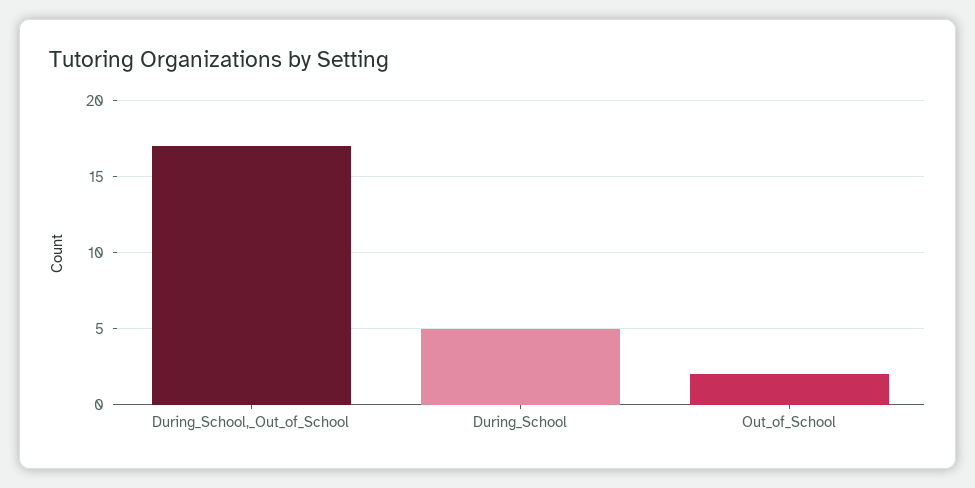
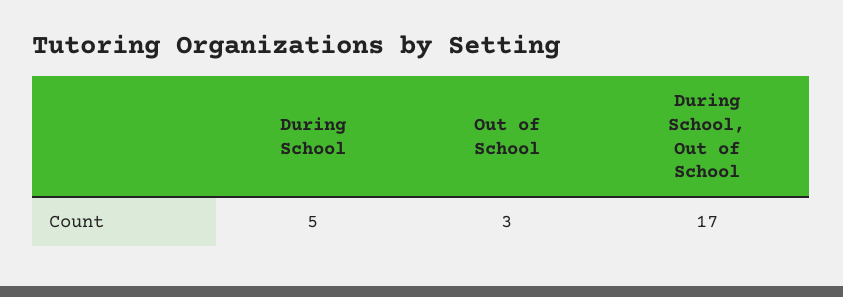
  {
    "During_School,_Out_of_School": 17,
    "During_School": 5,
-   "Out_of_School": 2
+   "Out_of_School": 3
  }

